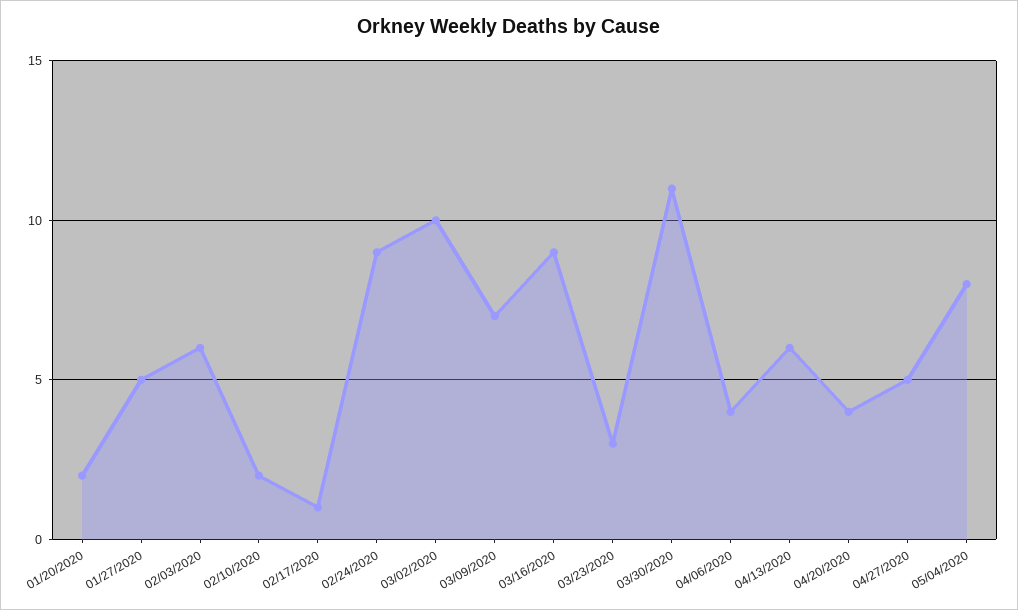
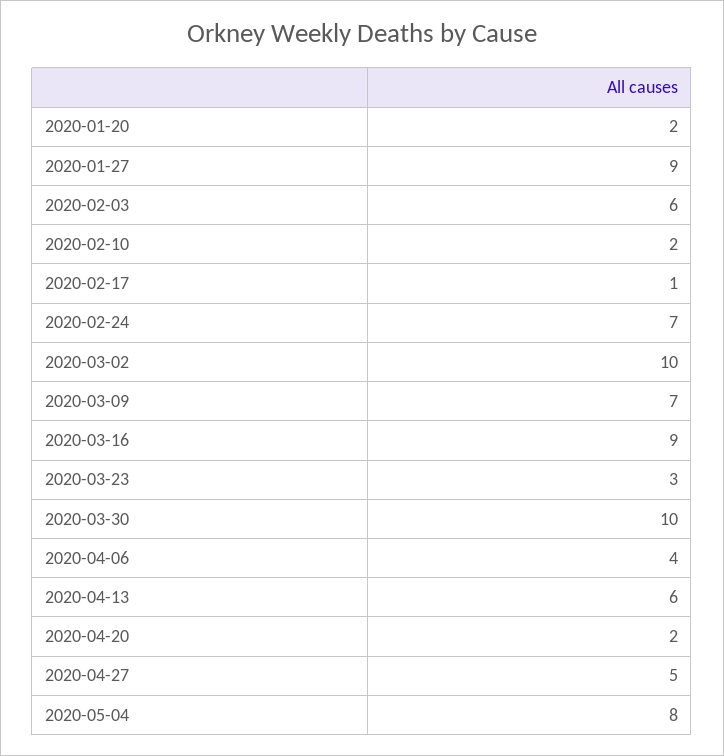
  {
    "01/20/2020": 2,
-   "01/27/2020": 5,
+   "01/27/2020": 9,
    "02/03/2020": 6,
    "02/10/2020": 2,
    "02/17/2020": 1,
-   "02/24/2020": 9,
+   "02/24/2020": 7,
    "03/02/2020": 10,
    "03/09/2020": 7,
    "03/16/2020": 9,
    "03/23/2020": 3,
-   "03/30/2020": 11,
+   "03/30/2020": 10,
    "04/06/2020": 4,
    "04/13/2020": 6,
-   "04/20/2020": 4,
+   "04/20/2020": 2,
    "04/27/2020": 5,
    "05/04/2020": 8
  }

